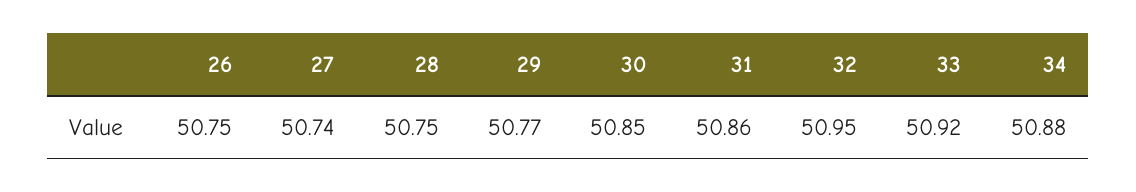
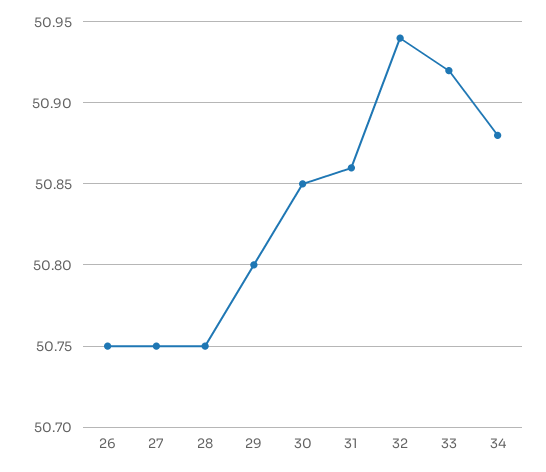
  {
    "26": 50.75,
-   "27": 50.74,
+   "27": 50.75,
    "28": 50.75,
-   "29": 50.77,
+   "29": 50.8,
    "30": 50.85,
    "31": 50.86,
-   "32": 50.95,
+   "32": 50.94,
    "33": 50.92,
    "34": 50.88
  }

